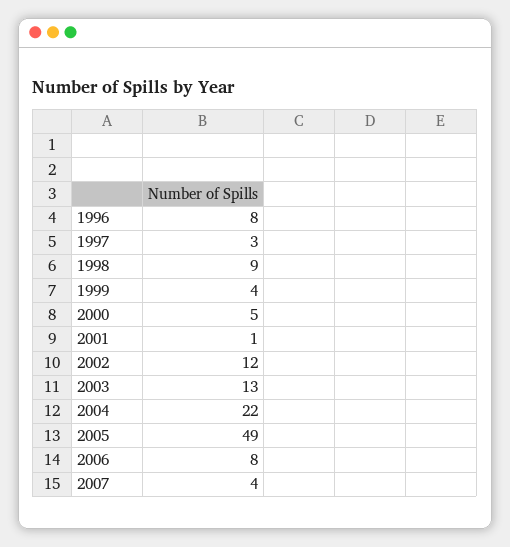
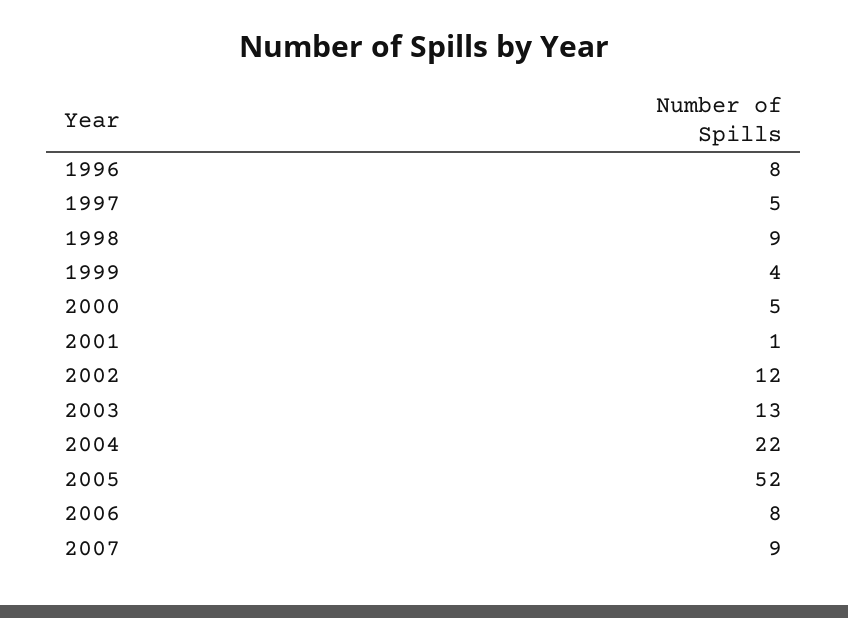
  {
    "1996": 8,
-   "1997": 3,
+   "1997": 5,
    "1998": 9,
    "1999": 4,
    "2000": 5,
    "2001": 1,
    "2002": 12,
    "2003": 13,
    "2004": 22,
-   "2005": 49,
+   "2005": 52,
    "2006": 8,
-   "2007": 4
+   "2007": 9
  }

